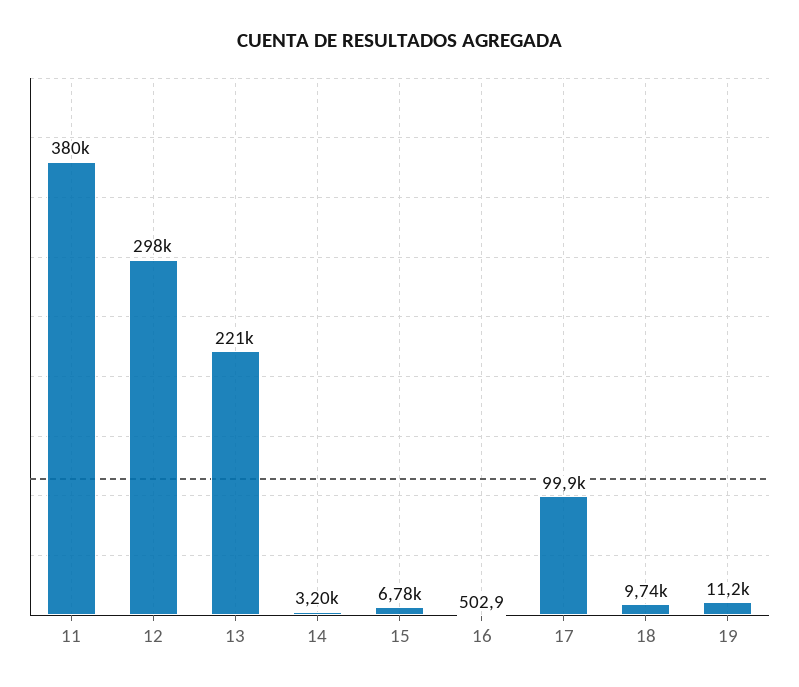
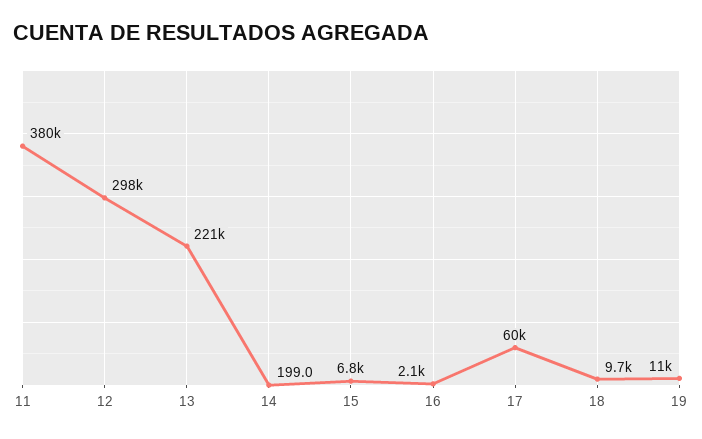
  {
    "11": 380000,
    "12": 298000,
    "13": 221000,
-   "14": 3200,
+   "14": 199,
    "15": 6780,
-   "16": 502.9,
+   "16": 2100,
-   "17": 99900,
+   "17": 60000,
    "18": 9740,
    "19": 11200
  }

